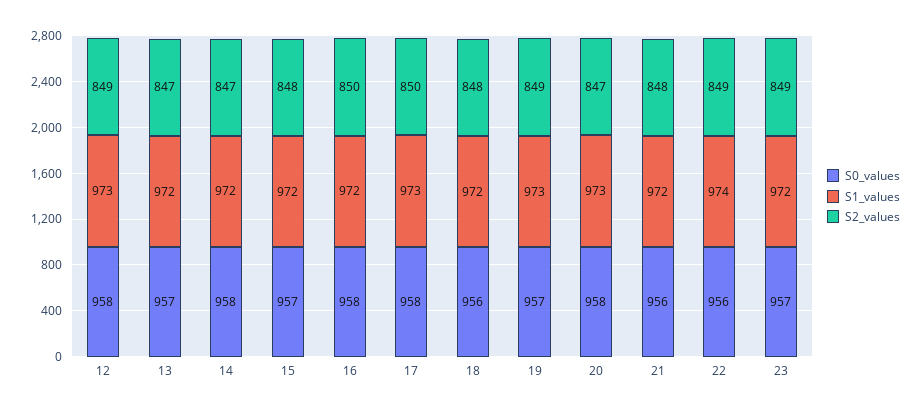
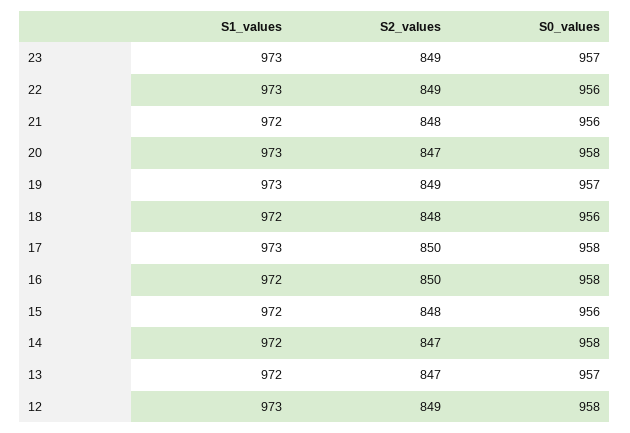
  {
    "S0_values": {
      "12": 958,
      "13": 957,
      "14": 958,
-     "15": 957,
+     "15": 956,
      "16": 958,
      "17": 958,
      "18": 956,
      "19": 957,
      "20": 958,
      "21": 956,
      "22": 956,
      "23": 957
    },
    "S1_values": {
      "12": 973,
      "13": 972,
      "14": 972,
      "15": 972,
      "16": 972,
      "17": 973,
      "18": 972,
      "19": 973,
      "20": 973,
      "21": 972,
-     "22": 974,
+     "22": 973,
-     "23": 972
+     "23": 973
    },
    "S2_values": {
      "12": 849,
      "13": 847,
      "14": 847,
      "15": 848,
      "16": 850,
      "17": 850,
      "18": 848,
      "19": 849,
      "20": 847,
      "21": 848,
      "22": 849,
      "23": 849
    }
  }

